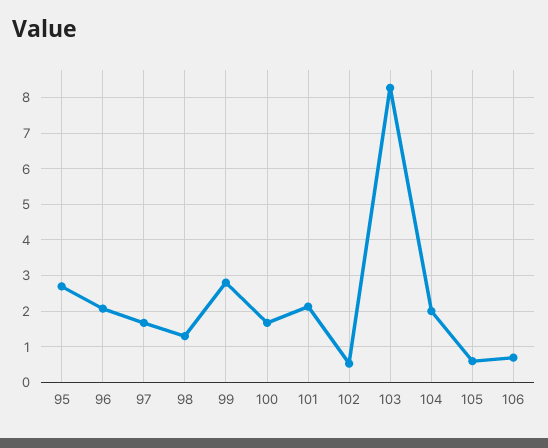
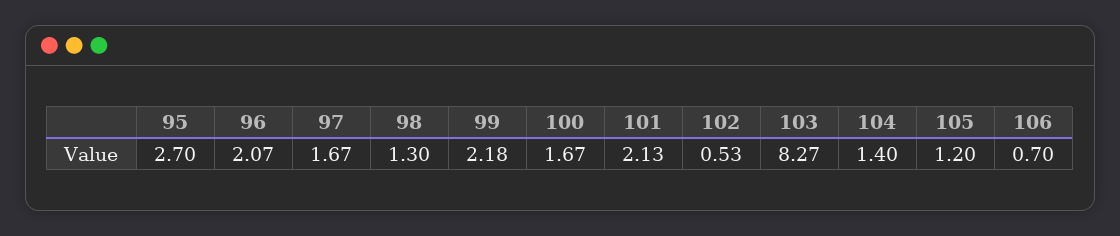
  {
    "95": 2.7,
    "96": 2.07,
    "97": 1.67,
    "98": 1.3,
-   "99": 2.8,
+   "99": 2.18,
    "100": 1.67,
    "101": 2.13,
    "102": 0.53,
    "103": 8.27,
-   "104": 2,
+   "104": 1.4,
-   "105": 0.6,
+   "105": 1.2,
    "106": 0.7
  }

